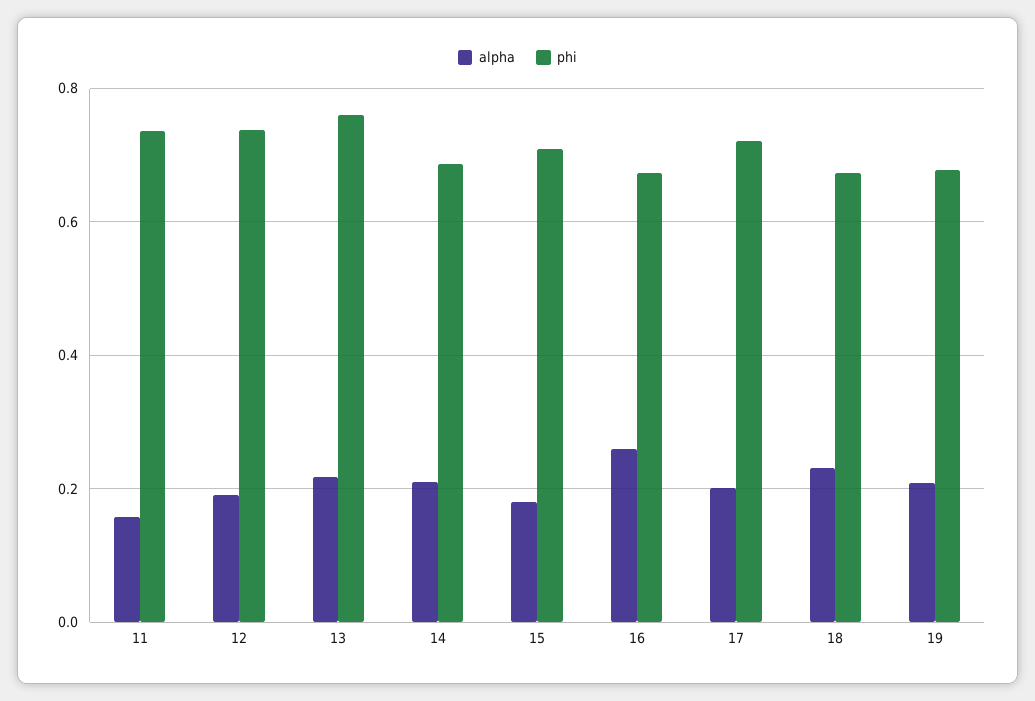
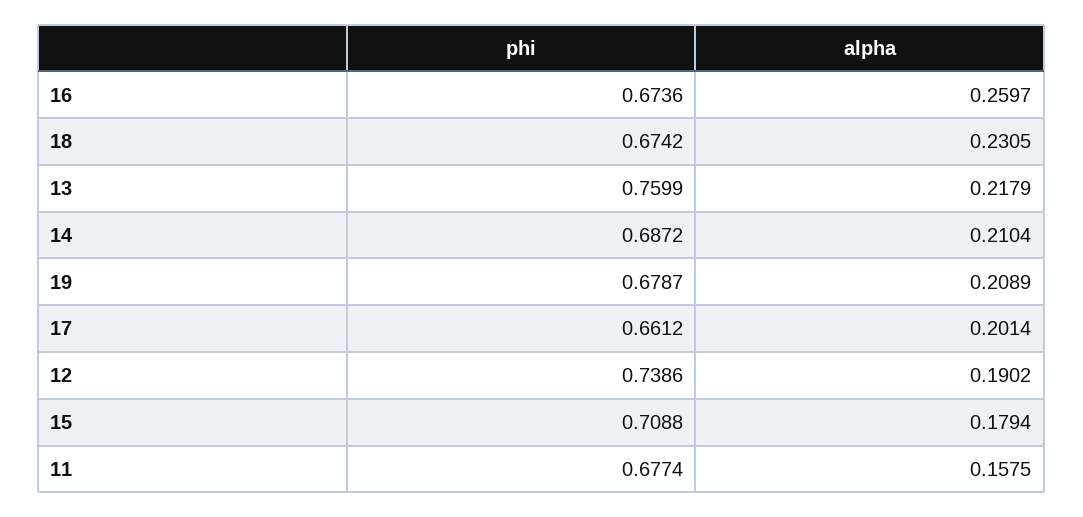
  {
    "alpha": {
      "11": 0.1575,
      "12": 0.1902,
      "13": 0.2179,
      "14": 0.2104,
      "15": 0.1794,
      "16": 0.2597,
      "17": 0.2014,
      "18": 0.2305,
      "19": 0.2089
    },
    "phi": {
-     "11": 0.74,
+     "11": 0.6774,
      "12": 0.7386,
      "13": 0.7599,
      "14": 0.6872,
      "15": 0.7088,
      "16": 0.6736,
-     "17": 0.72,
+     "17": 0.6612,
      "18": 0.6742,
      "19": 0.6787
    }
  }

